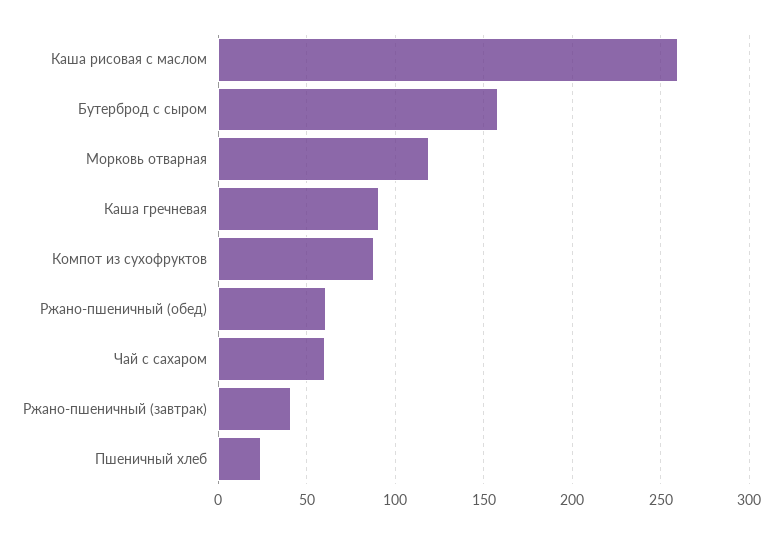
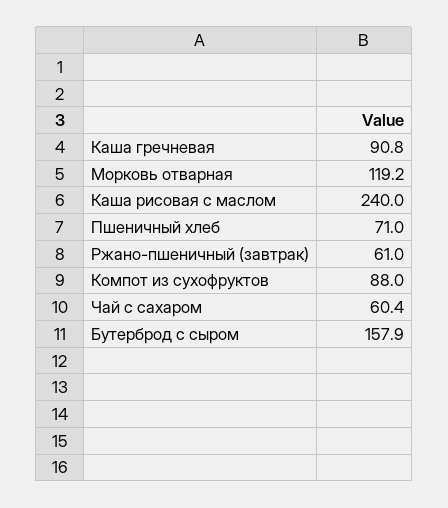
  {
-   "Каша рисовая с маслом": 260,
+   "Каша рисовая с маслом": 240,
    "Бутерброд с сыром": 157.9,
    "Морковь отварная": 119.2,
    "Каша гречневая": 90.8,
    "Компот из сухофруктов": 88,
-   "Ржано-пшеничный (обед)": 60,
    "Чай с сахаром": 60.4,
-   "Ржано-пшеничный (завтрак)": 40,
+   "Ржано-пшеничный (завтрак)": 61,
-   "Пшеничный хлеб": 25
+   "Пшеничный хлеб": 71
  }

